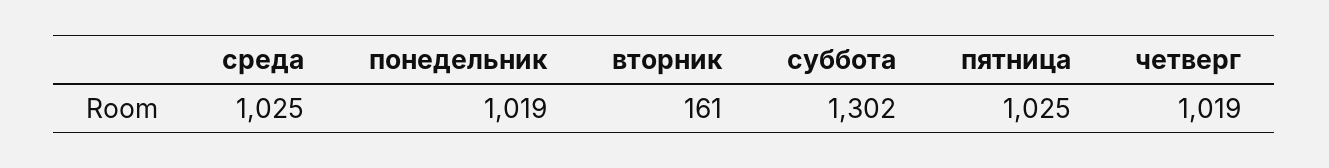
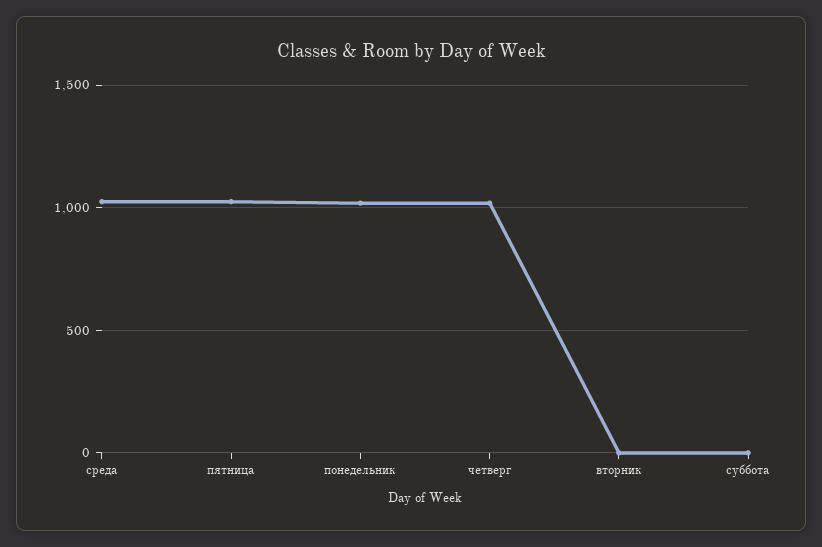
  {
    "среда": 1025,
    "понедельник": 1019,
-   "вторник": 161,
+   "вторник": 0,
-   "суббота": 1302,
+   "суббота": 0,
    "пятница": 1025,
    "четверг": 1019
  }

